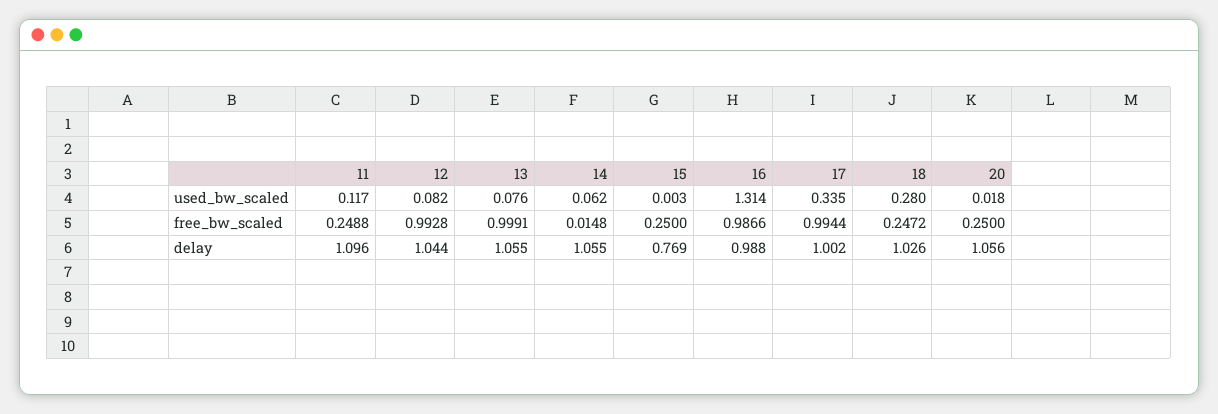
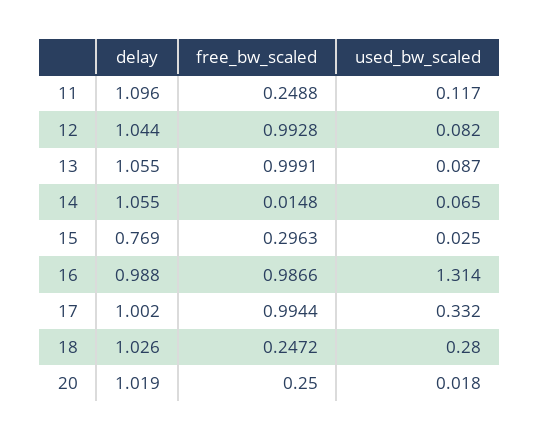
  {
    "11": {
      "used_bw_scaled": 0.117,
      "free_bw_scaled": 0.2488,
      "delay": 1.096
    },
    "12": {
      "used_bw_scaled": 0.082,
      "free_bw_scaled": 0.9928,
      "delay": 1.044
    },
    "13": {
-     "used_bw_scaled": 0.076,
+     "used_bw_scaled": 0.087,
      "free_bw_scaled": 0.9991,
      "delay": 1.055
    },
    "14": {
-     "used_bw_scaled": 0.062,
+     "used_bw_scaled": 0.065,
      "free_bw_scaled": 0.0148,
      "delay": 1.055
    },
    "15": {
-     "used_bw_scaled": 0.003,
+     "used_bw_scaled": 0.025,
-     "free_bw_scaled": 0.25,
+     "free_bw_scaled": 0.2963,
      "delay": 0.769
    },
    "16": {
      "used_bw_scaled": 1.314,
      "free_bw_scaled": 0.9866,
      "delay": 0.988
    },
    "17": {
-     "used_bw_scaled": 0.335,
+     "used_bw_scaled": 0.332,
      "free_bw_scaled": 0.9944,
      "delay": 1.002
    },
    "18": {
      "used_bw_scaled": 0.28,
      "free_bw_scaled": 0.2472,
      "delay": 1.026
    },
    "20": {
      "used_bw_scaled": 0.018,
      "free_bw_scaled": 0.25,
-     "delay": 1.056
+     "delay": 1.019
    }
  }

